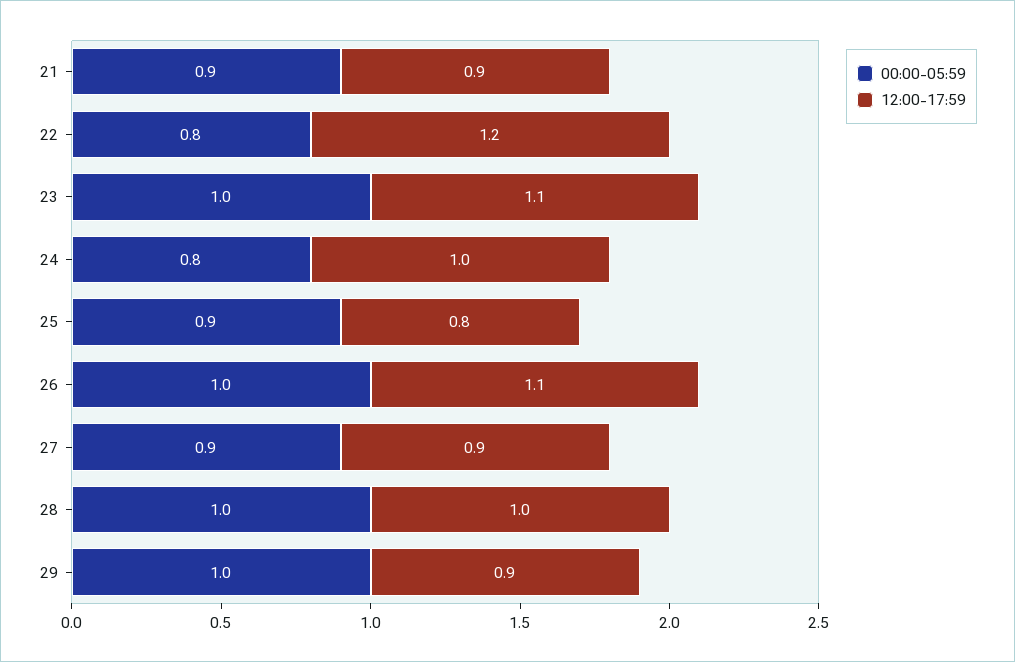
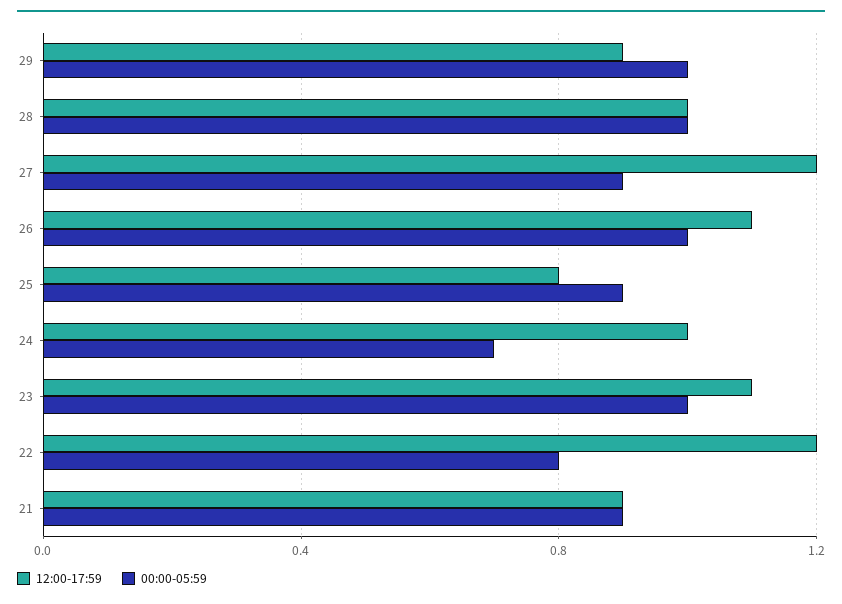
  {
    "00:00-05:59": {
      "21": 0.9,
      "22": 0.8,
      "23": 1,
-     "24": 0.8,
+     "24": 0.7,
      "25": 0.9,
      "26": 1,
      "27": 0.9,
      "28": 1,
      "29": 1
    },
    "12:00-17:59": {
      "21": 0.9,
      "22": 1.2,
      "23": 1.1,
      "24": 1,
      "25": 0.8,
      "26": 1.1,
-     "27": 0.9,
+     "27": 1.2,
      "28": 1,
      "29": 0.9
    }
  }

